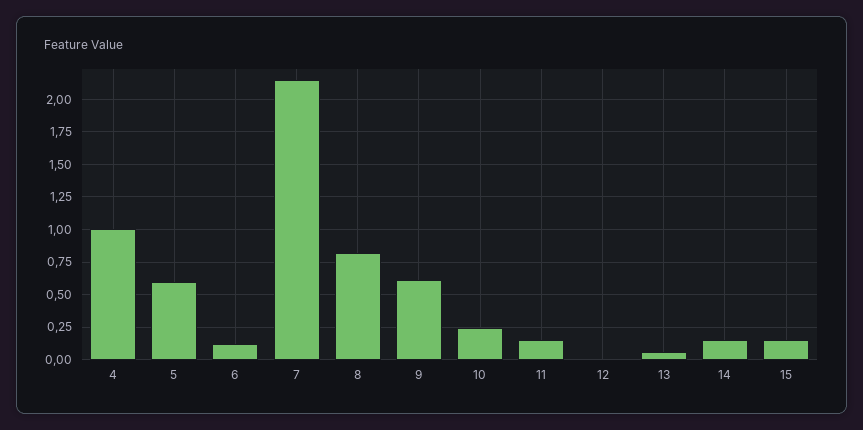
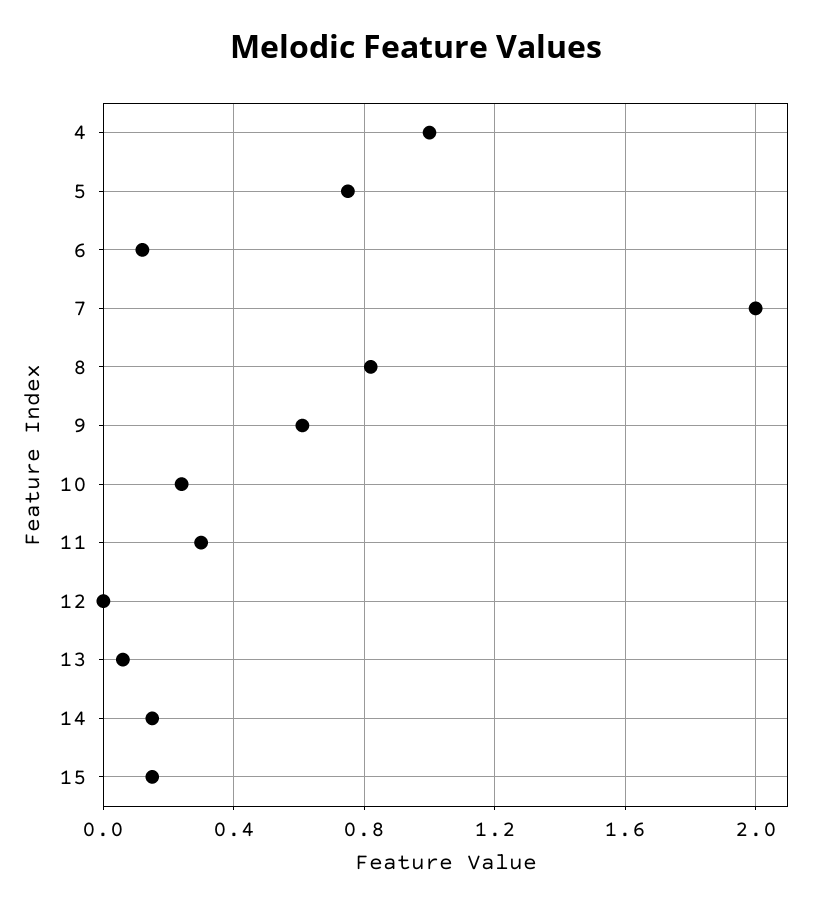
  {
    "4": 1,
-   "5": 0.6,
+   "5": 0.75,
    "6": 0.1,
-   "7": 2.15,
+   "7": 2,
    "8": 0.8,
    "9": 0.6,
    "10": 0.25,
-   "11": 0.15,
+   "11": 0.3,
    "12": 0,
    "13": 0.05,
    "14": 0.15,
    "15": 0.15
  }

